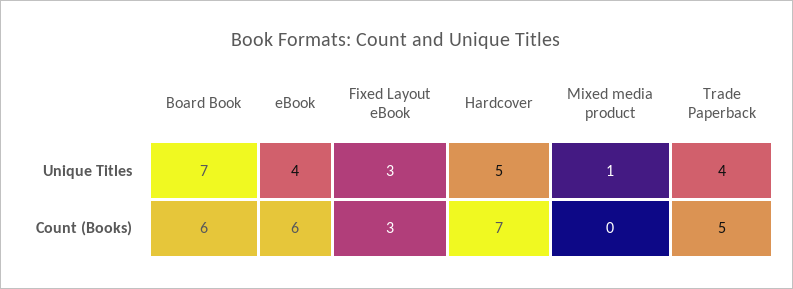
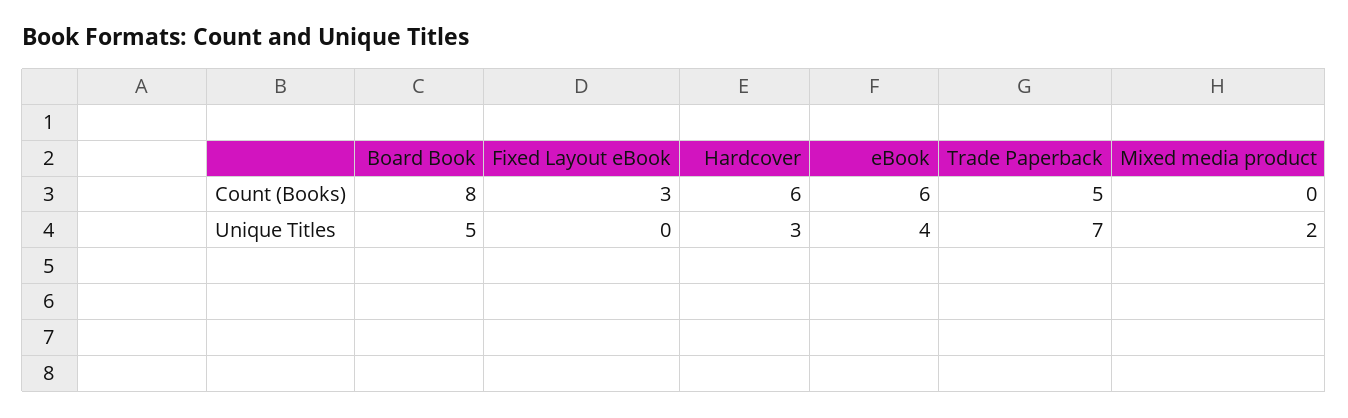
  {
    "Board Book": {
-     "Unique Titles": 7,
+     "Unique Titles": 5,
-     "Count (Books)": 6
+     "Count (Books)": 8
    },
    "eBook": {
      "Unique Titles": 4,
      "Count (Books)": 6
    },
    "Fixed Layout eBook": {
-     "Unique Titles": 3,
+     "Unique Titles": 0,
      "Count (Books)": 3
    },
    "Hardcover": {
-     "Unique Titles": 5,
+     "Unique Titles": 3,
-     "Count (Books)": 7
+     "Count (Books)": 6
    },
    "Mixed media product": {
-     "Unique Titles": 1,
+     "Unique Titles": 2,
      "Count (Books)": 0
    },
    "Trade Paperback": {
-     "Unique Titles": 4,
+     "Unique Titles": 7,
      "Count (Books)": 5
    }
  }

